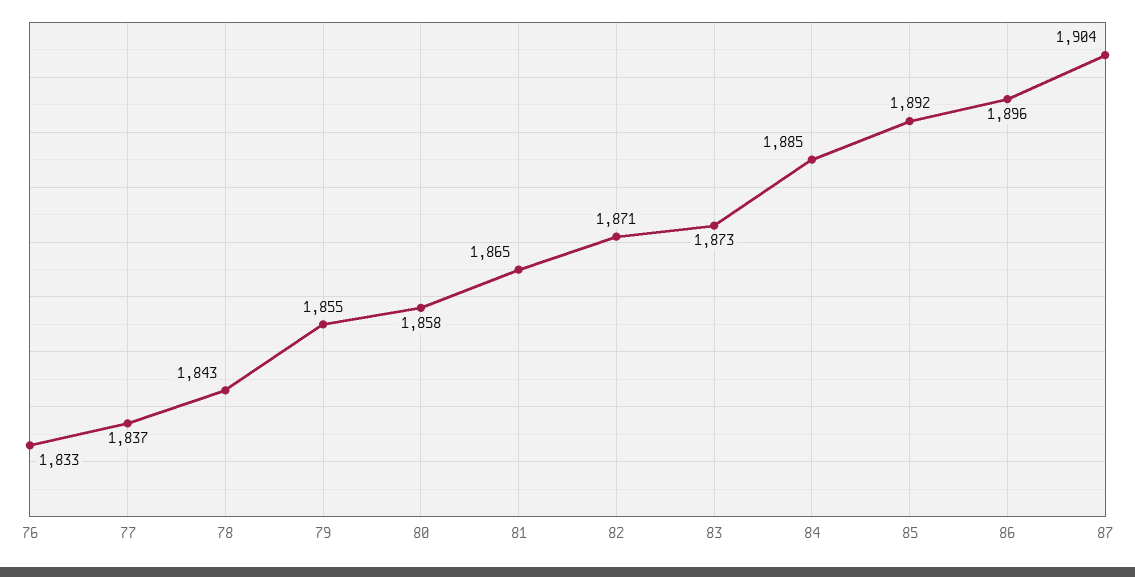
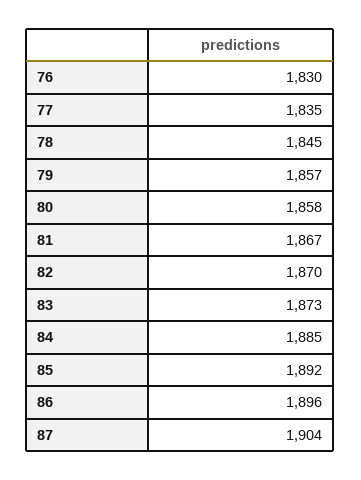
  {
-   "76": 1833,
+   "76": 1830,
-   "77": 1837,
+   "77": 1835,
-   "78": 1843,
+   "78": 1845,
-   "79": 1855,
+   "79": 1857,
    "80": 1858,
-   "81": 1865,
+   "81": 1867,
-   "82": 1871,
+   "82": 1870,
    "83": 1873,
    "84": 1885,
    "85": 1892,
    "86": 1896,
    "87": 1904
  }

